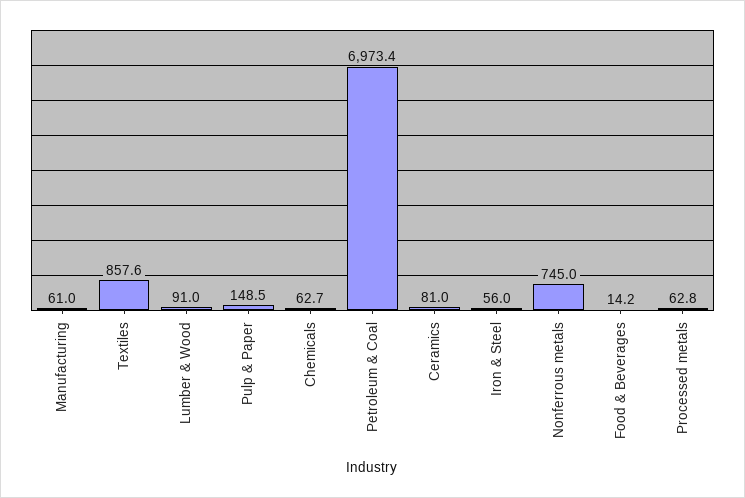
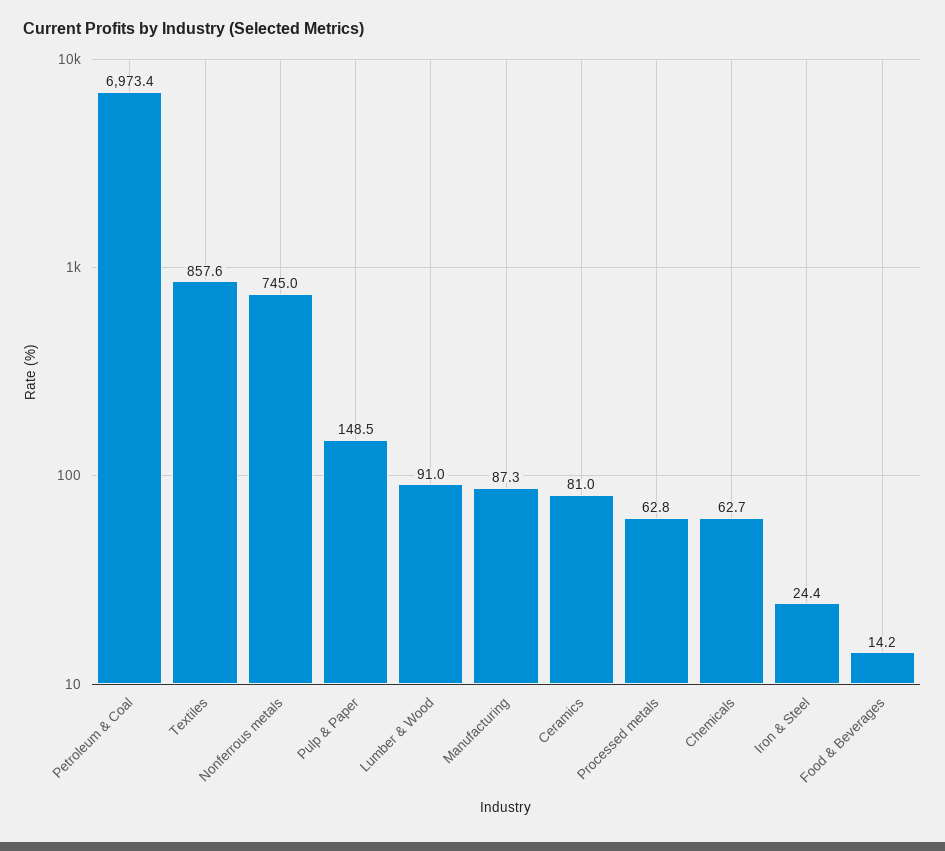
  {
-   "Manufacturing": 61,
+   "Manufacturing": 87.3,
    "Textiles": 857.6,
    "Lumber & Wood": 91,
    "Pulp & Paper": 148.5,
    "Chemicals": 62.7,
    "Petroleum & Coal": 6973.4,
    "Ceramics": 81,
-   "Iron & Steel": 56,
+   "Iron & Steel": 24.4,
    "Nonferrous metals": 745,
    "Food & Beverages": 14.2,
    "Processed metals": 62.8
  }

